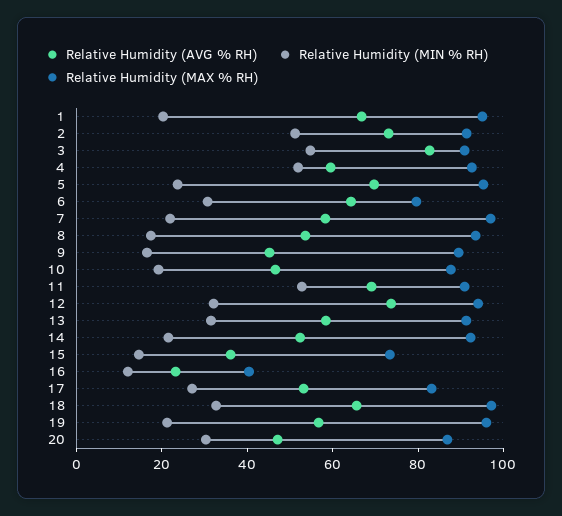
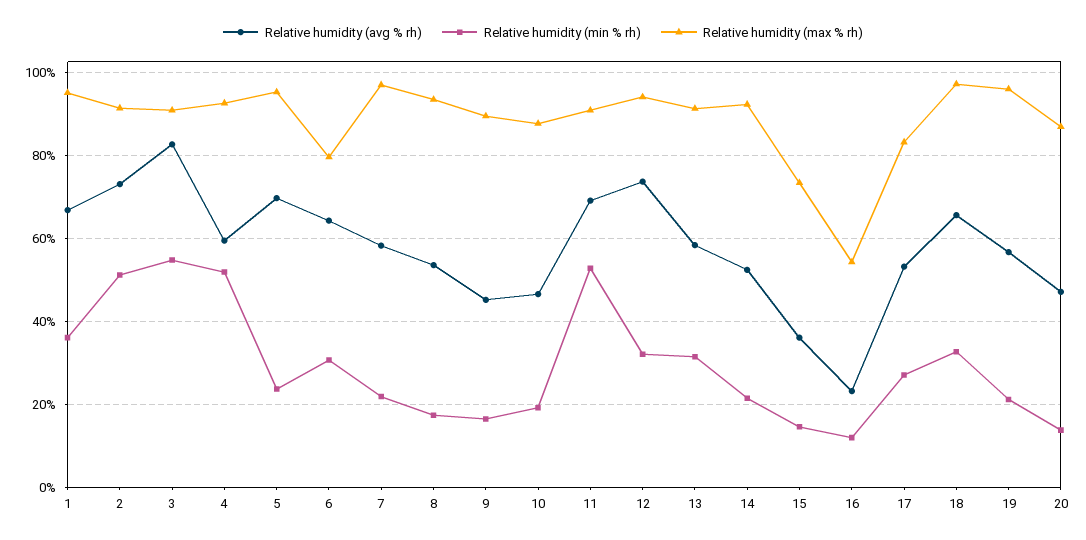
  {
    "Relative Humidity (AVG % RH)": {
      "1": 66,
      "2": 74,
      "3": 82,
      "4": 60,
      "5": 70,
      "6": 64,
      "7": 58,
      "8": 54,
      "9": 46,
      "10": 46,
      "11": 70,
      "12": 74,
      "13": 58,
      "14": 52,
      "15": 36,
      "16": 24,
      "17": 54,
      "18": 66,
      "19": 56,
      "20": 48
    },
    "Relative Humidity (MIN % RH)": {
-     "1": 20,
+     "1": 36,
      "2": 52,
      "3": 54,
      "4": 52,
      "5": 24,
      "6": 30,
      "7": 22,
      "8": 18,
      "9": 16,
      "10": 20,
      "11": 52,
      "12": 32,
      "13": 32,
      "14": 22,
      "15": 14,
      "16": 12,
      "17": 28,
      "18": 32,
      "19": 22,
-     "20": 30
+     "20": 14
    },
    "Relative Humidity (MAX % RH)": {
      "1": 96,
      "2": 92,
      "3": 90,
      "4": 92,
      "5": 96,
      "6": 80,
      "7": 98,
      "8": 94,
      "9": 90,
      "10": 88,
      "11": 90,
      "12": 94,
      "13": 92,
      "14": 92,
      "15": 74,
-     "16": 40,
+     "16": 54,
      "17": 84,
      "18": 98,
      "19": 96,
      "20": 86
    }
  }

